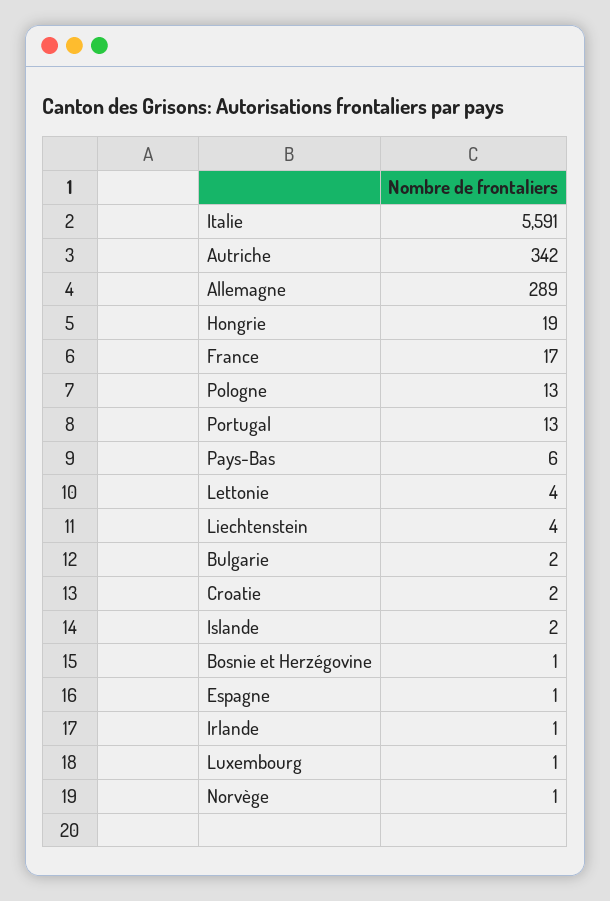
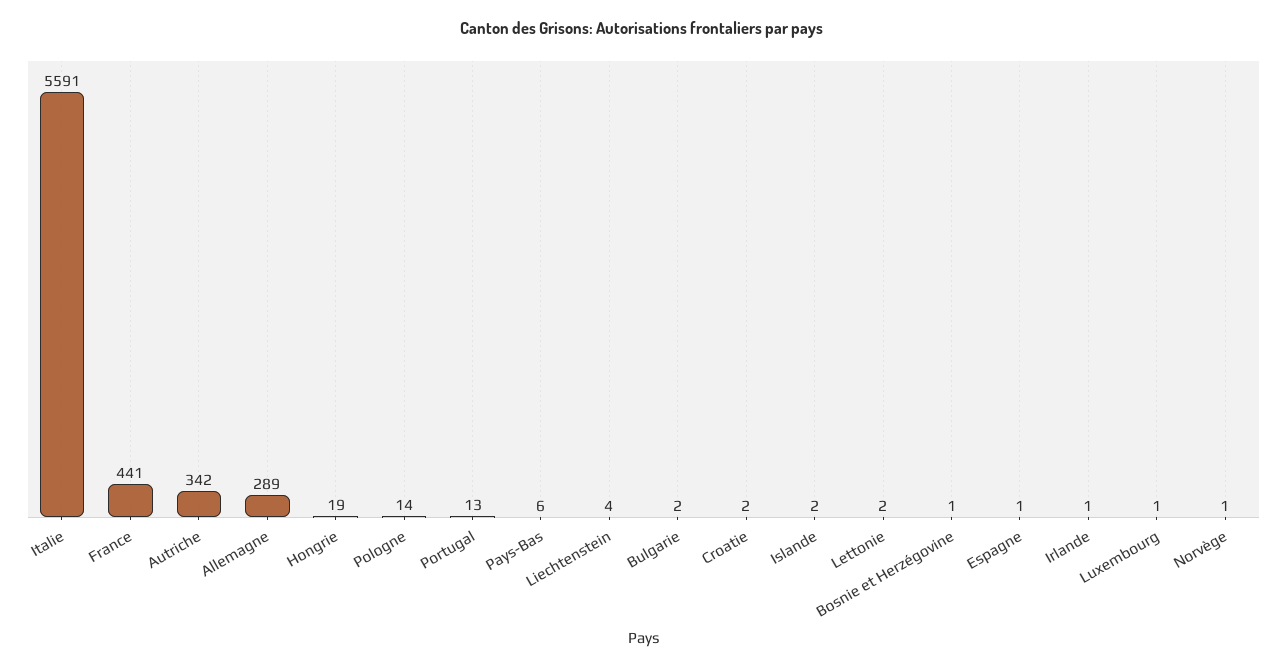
  {
    "Italie": 5591,
    "Autriche": 342,
    "Allemagne": 289,
    "Hongrie": 19,
-   "France": 17,
+   "France": 441,
-   "Pologne": 13,
+   "Pologne": 14,
    "Portugal": 13,
    "Pays-Bas": 6,
-   "Lettonie": 4,
+   "Lettonie": 2,
    "Liechtenstein": 4,
    "Bulgarie": 2,
    "Croatie": 2,
    "Islande": 2,
    "Bosnie et Herzégovine": 1,
    "Espagne": 1,
    "Irlande": 1,
    "Luxembourg": 1,
    "Norvège": 1
  }

